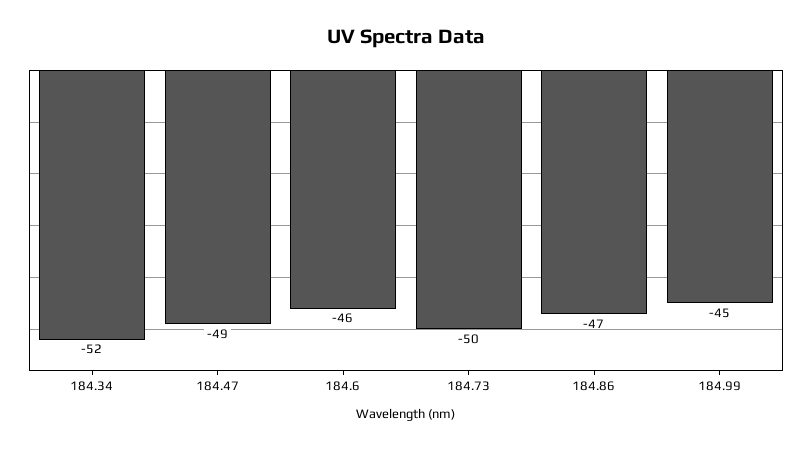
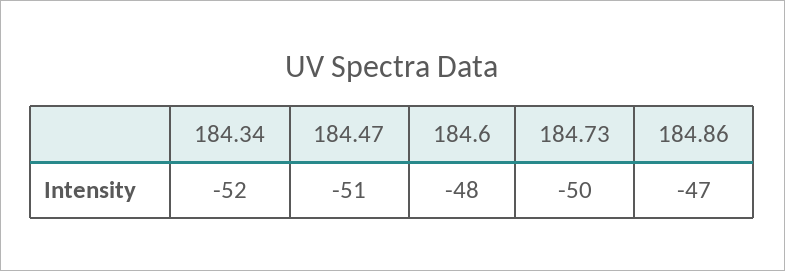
  {
    "184.34": -52,
-   "184.47": -49,
+   "184.47": -51,
-   "184.6": -46,
+   "184.6": -48,
    "184.73": -50,
-   "184.86": -47,
+   "184.86": -47
-   "184.99": -45
  }

